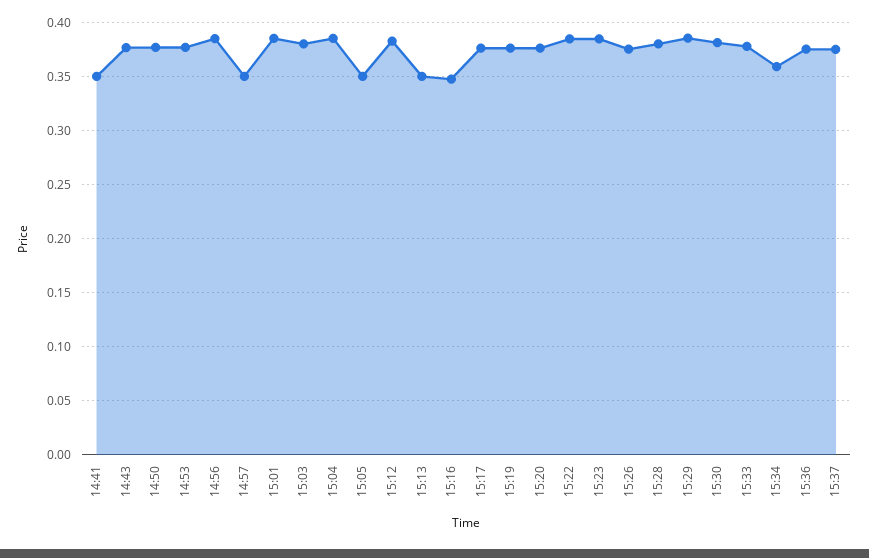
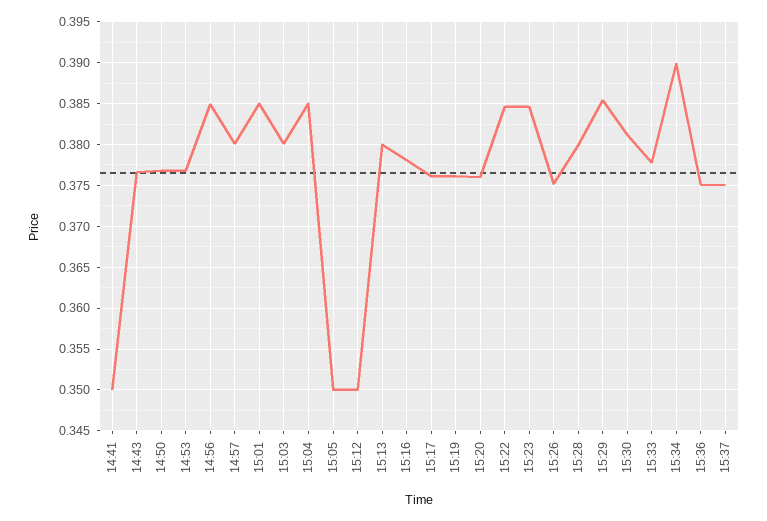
  {
    "14:41": 0.35,
    "14:43": 0.377,
    "14:50": 0.377,
    "14:53": 0.377,
    "14:56": 0.385,
-   "14:57": 0.35,
+   "14:57": 0.38,
    "15:01": 0.385,
    "15:03": 0.38,
    "15:04": 0.385,
    "15:05": 0.35,
-   "15:12": 0.38,
+   "15:12": 0.35,
-   "15:13": 0.35,
+   "15:13": 0.38,
-   "15:16": 0.35,
+   "15:16": 0.378,
    "15:17": 0.376,
    "15:19": 0.376,
    "15:20": 0.376,
    "15:22": 0.385,
    "15:23": 0.385,
    "15:26": 0.375,
    "15:28": 0.38,
    "15:29": 0.385,
    "15:30": 0.381,
    "15:33": 0.378,
-   "15:34": 0.36,
+   "15:34": 0.39,
    "15:36": 0.375,
    "15:37": 0.375
  }

